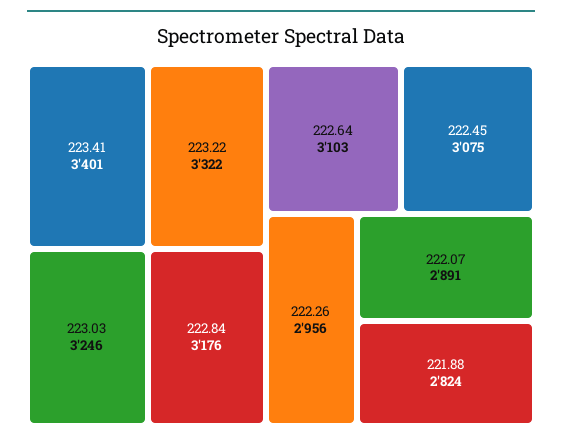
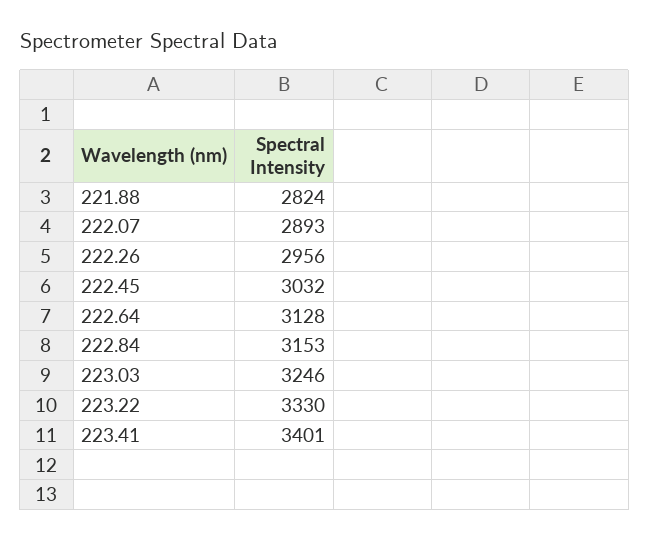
  {
    "223.41": 3401,
-   "223.22": 3322,
+   "223.22": 3330,
    "223.03": 3246,
-   "222.84": 3176,
+   "222.84": 3153,
-   "222.64": 3103,
+   "222.64": 3128,
-   "222.45": 3075,
+   "222.45": 3032,
    "222.26": 2956,
-   "222.07": 2891,
+   "222.07": 2893,
    "221.88": 2824
  }

